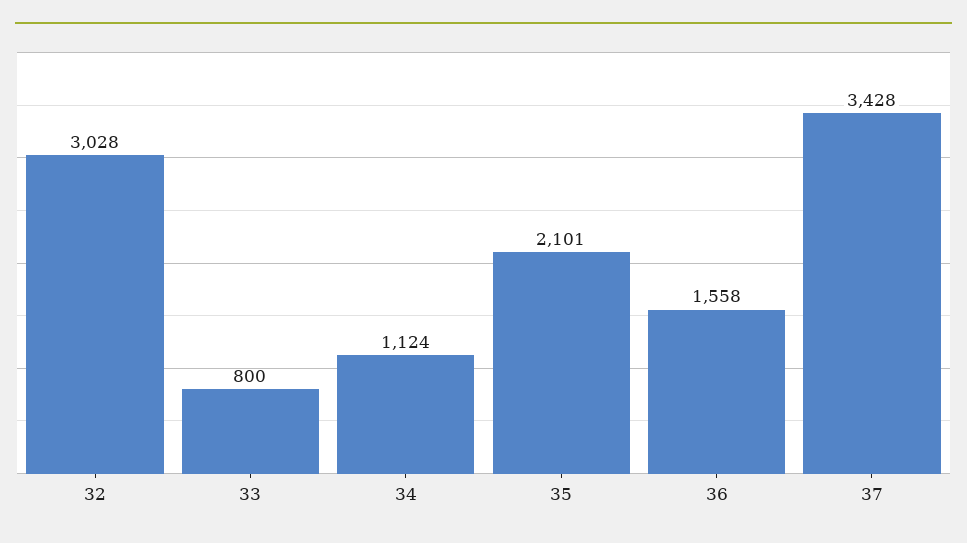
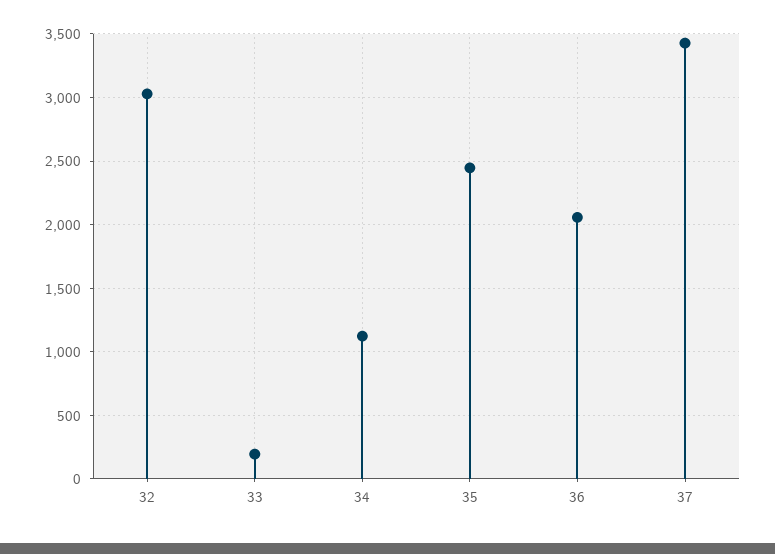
  {
    "32": 3028,
-   "33": 800,
+   "33": 200,
    "34": 1124,
-   "35": 2101,
+   "35": 2450,
-   "36": 1558,
+   "36": 2050,
    "37": 3428
  }

